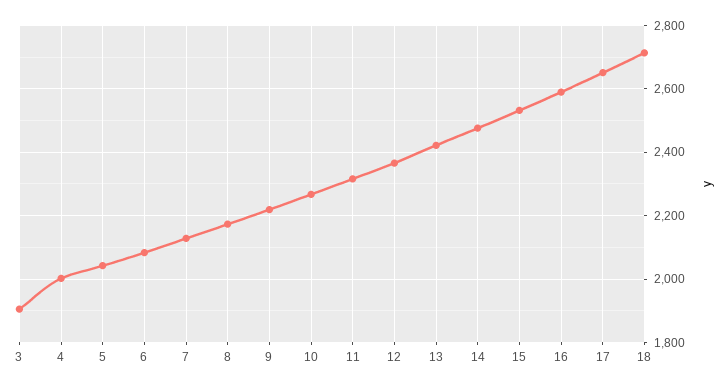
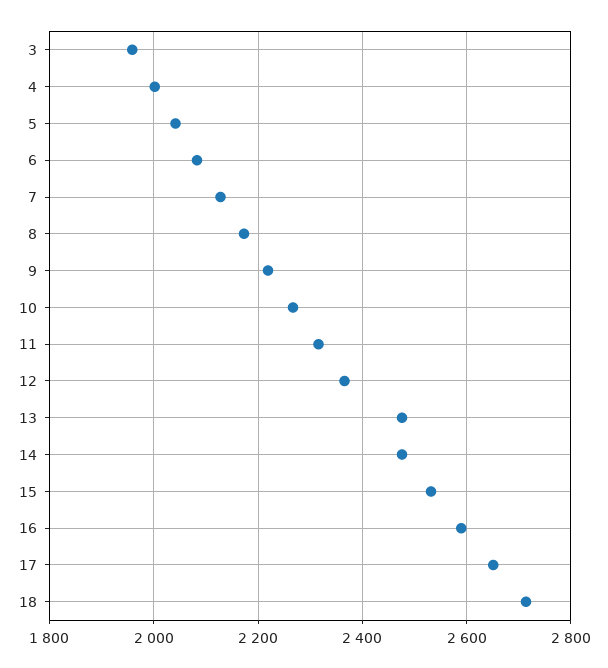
  {
-   "3": 1900,
+   "3": 1960,
    "4": 2000,
    "5": 2040,
    "6": 2080,
    "7": 2120,
    "8": 2180,
    "9": 2220,
    "10": 2260,
    "11": 2320,
    "12": 2360,
-   "13": 2420,
+   "13": 2480,
    "14": 2480,
    "15": 2540,
    "16": 2600,
    "17": 2660,
    "18": 2720
  }

